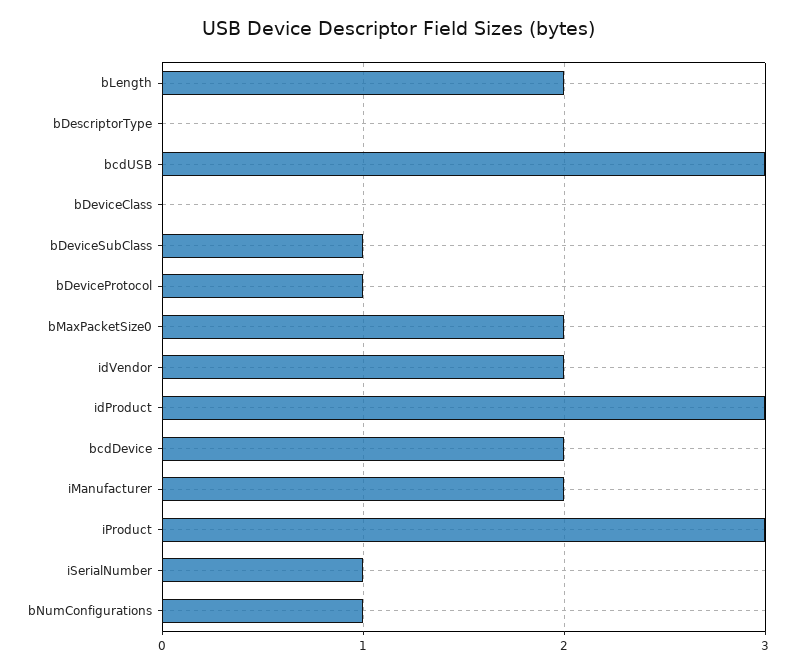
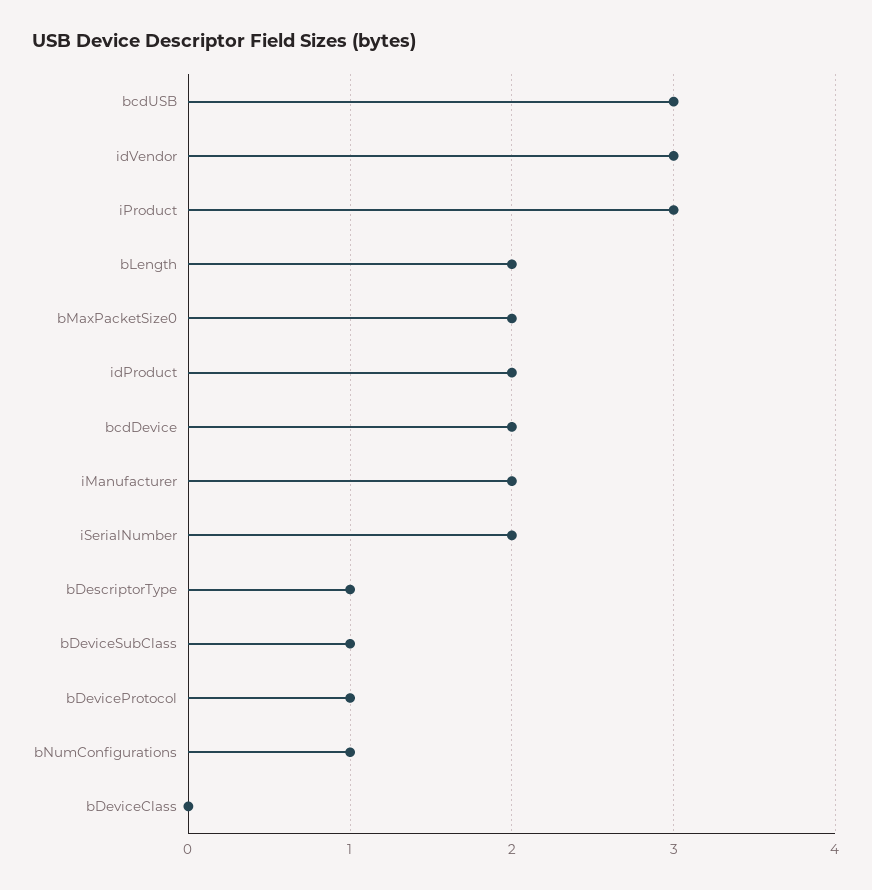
  {
    "bLength": 2,
-   "bDescriptorType": 0,
+   "bDescriptorType": 1,
    "bcdUSB": 3,
    "bDeviceClass": 0,
    "bDeviceSubClass": 1,
    "bDeviceProtocol": 1,
    "bMaxPacketSize0": 2,
-   "idVendor": 2,
+   "idVendor": 3,
-   "idProduct": 3,
+   "idProduct": 2,
    "bcdDevice": 2,
    "iManufacturer": 2,
    "iProduct": 3,
-   "iSerialNumber": 1,
+   "iSerialNumber": 2,
    "bNumConfigurations": 1
  }

